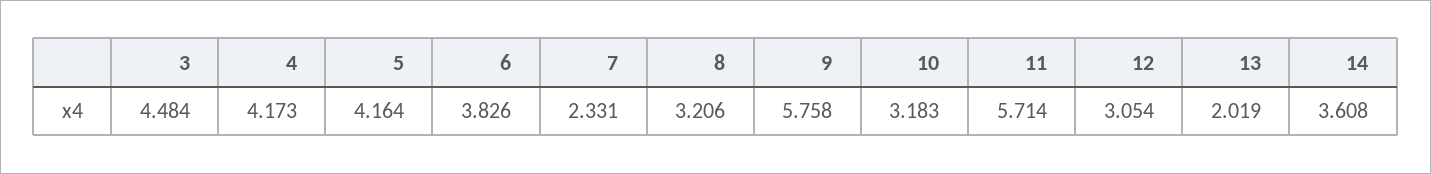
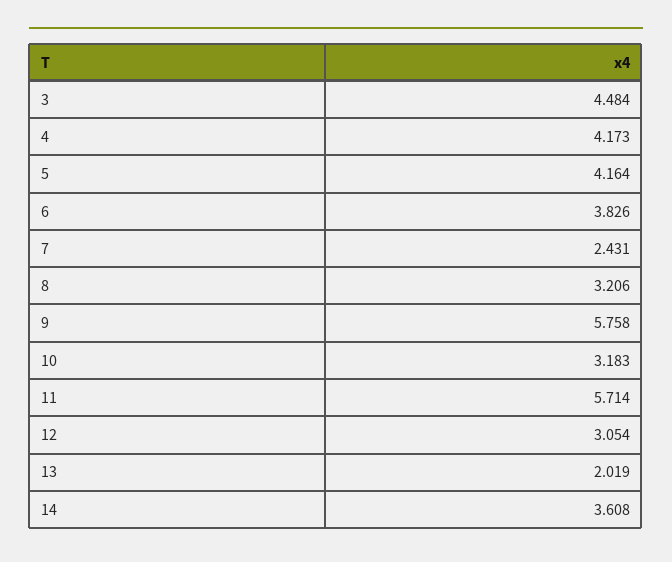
  {
    "3": 4.484,
    "4": 4.173,
    "5": 4.164,
    "6": 3.826,
-   "7": 2.331,
+   "7": 2.431,
    "8": 3.206,
    "9": 5.758,
    "10": 3.183,
    "11": 5.714,
    "12": 3.054,
    "13": 2.019,
    "14": 3.608
  }

